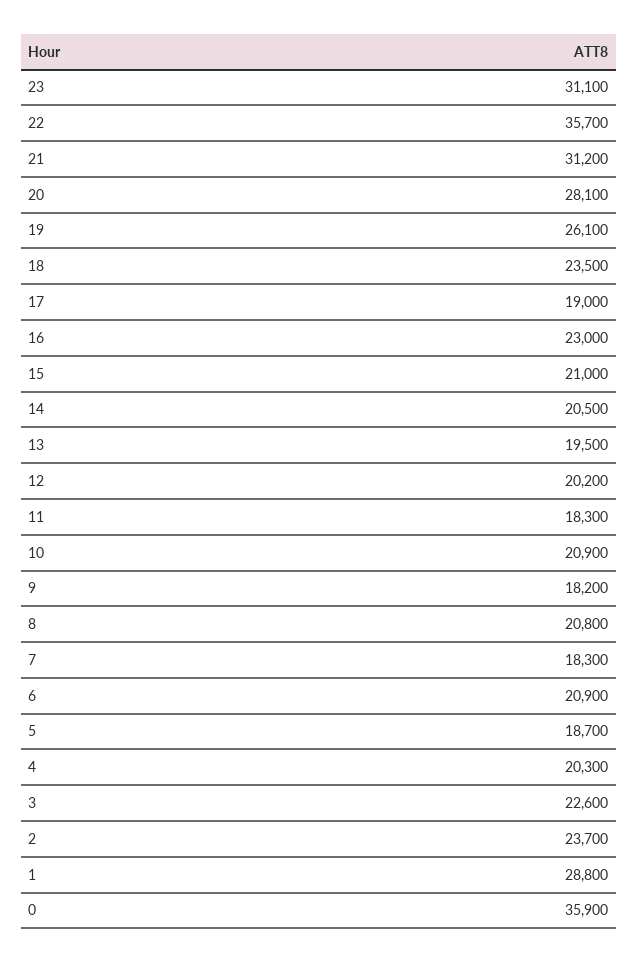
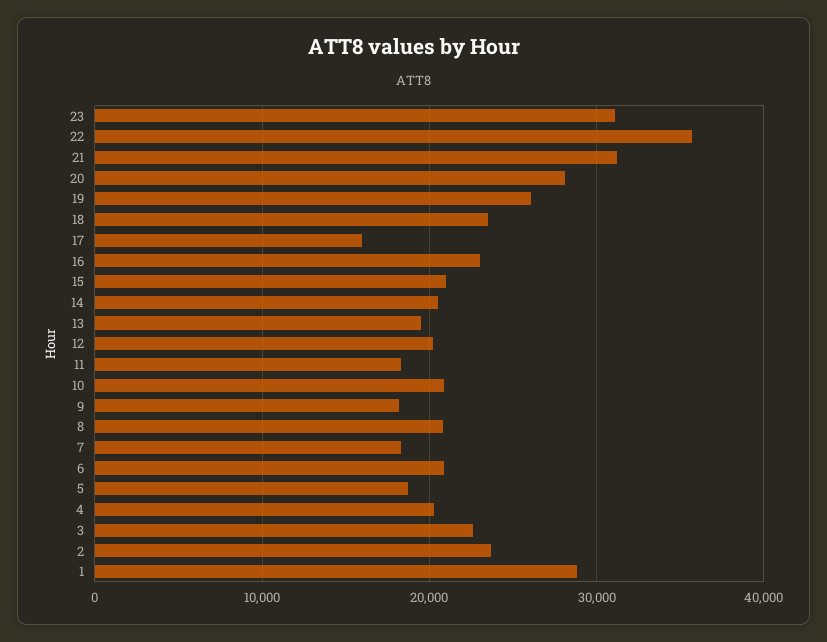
  {
    "23": 31100,
    "22": 35700,
    "21": 31200,
    "20": 28100,
    "19": 26100,
    "18": 23500,
-   "17": 19000,
+   "17": 16000,
    "16": 23000,
    "15": 21000,
    "14": 20500,
    "13": 19500,
    "12": 20200,
    "11": 18300,
    "10": 20900,
    "9": 18200,
    "8": 20800,
    "7": 18300,
    "6": 20900,
    "5": 18700,
    "4": 20300,
    "3": 22600,
    "2": 23700,
-   "1": 28800,
+   "1": 28800
-   "0": 35900
  }

